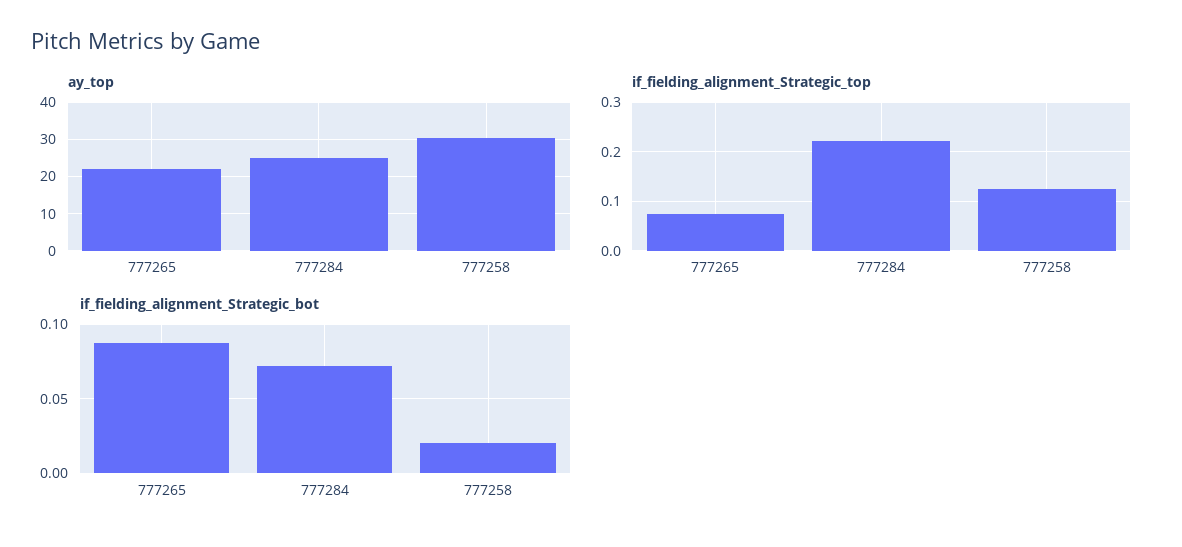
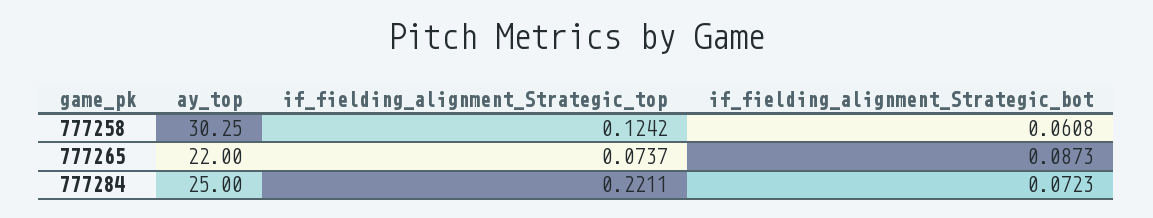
  {
    "ay_top": {
      "777265": 22,
      "777284": 25,
      "777258": 30.25
    },
    "if_fielding_alignment_Strategic_top": {
      "777265": 0.0737,
      "777284": 0.2211,
      "777258": 0.1242
    },
    "if_fielding_alignment_Strategic_bot": {
      "777265": 0.0873,
      "777284": 0.0723,
-     "777258": 0.02
+     "777258": 0.0608
    }
  }

